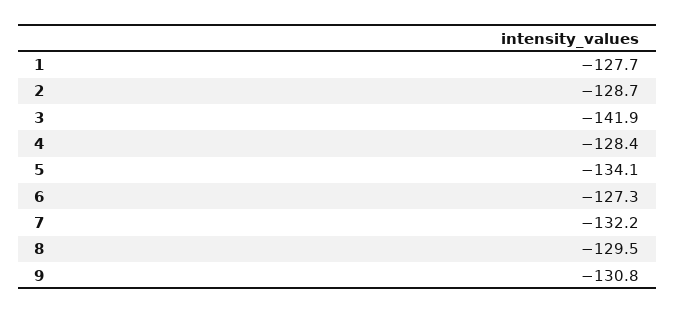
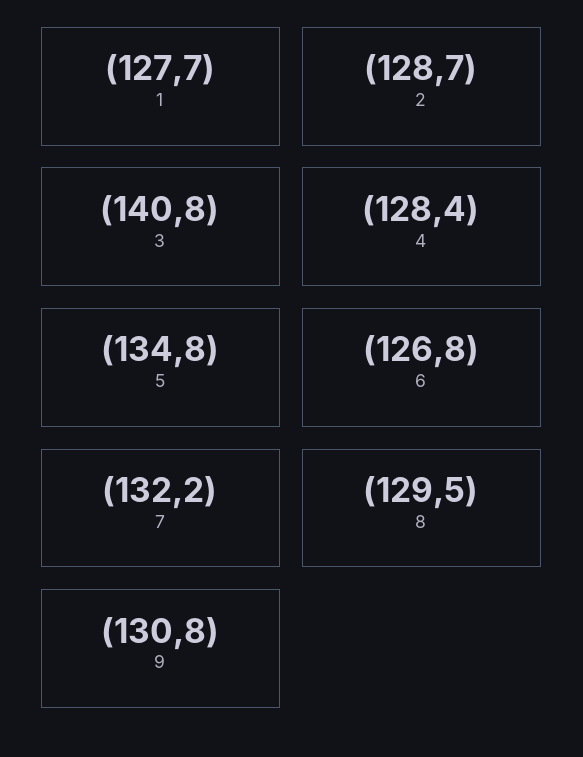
  {
    "1": -127.7,
    "2": -128.7,
-   "3": -141.9,
+   "3": -140.8,
    "4": -128.4,
-   "5": -134.1,
+   "5": -134.8,
-   "6": -127.3,
+   "6": -126.8,
    "7": -132.2,
    "8": -129.5,
    "9": -130.8
  }

